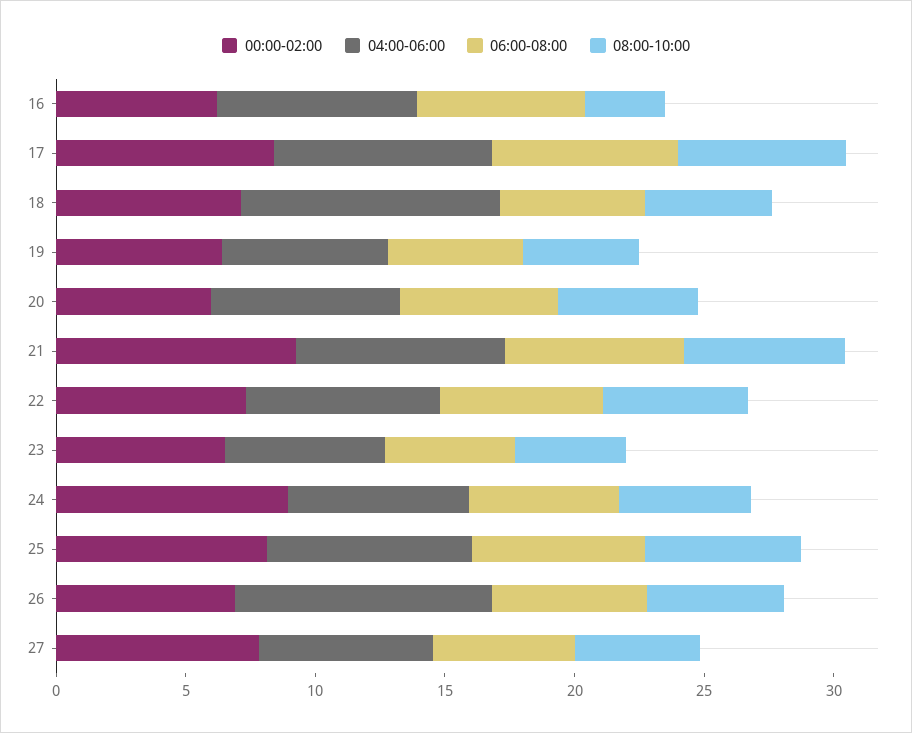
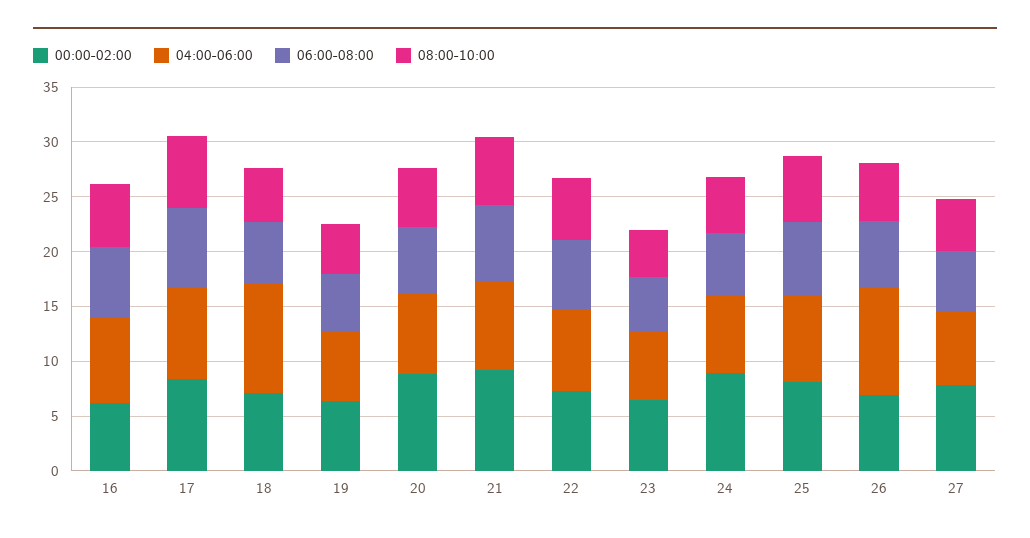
  {
    "00:00-02:00": {
      "16": 6,
      "17": 8,
      "18": 7,
      "19": 6,
-     "20": 6,
+     "20": 9,
      "21": 9,
      "22": 7,
      "23": 7,
      "24": 9,
      "25": 8,
      "26": 7,
      "27": 8
    },
    "04:00-06:00": {
      "16": 8,
      "17": 8,
      "18": 10,
      "19": 6,
      "20": 7,
      "21": 8,
      "22": 8,
      "23": 6,
      "24": 7,
      "25": 8,
      "26": 10,
      "27": 7
    },
    "06:00-08:00": {
      "16": 7,
      "17": 7,
      "18": 6,
      "19": 5,
      "20": 6,
      "21": 7,
      "22": 6,
      "23": 5,
      "24": 6,
      "25": 7,
      "26": 6,
      "27": 6
    },
    "08:00-10:00": {
-     "16": 3,
+     "16": 6,
      "17": 7,
      "18": 5,
      "19": 5,
      "20": 5,
      "21": 6,
      "22": 6,
      "23": 4,
      "24": 5,
      "25": 6,
      "26": 5,
      "27": 5
    }
  }

